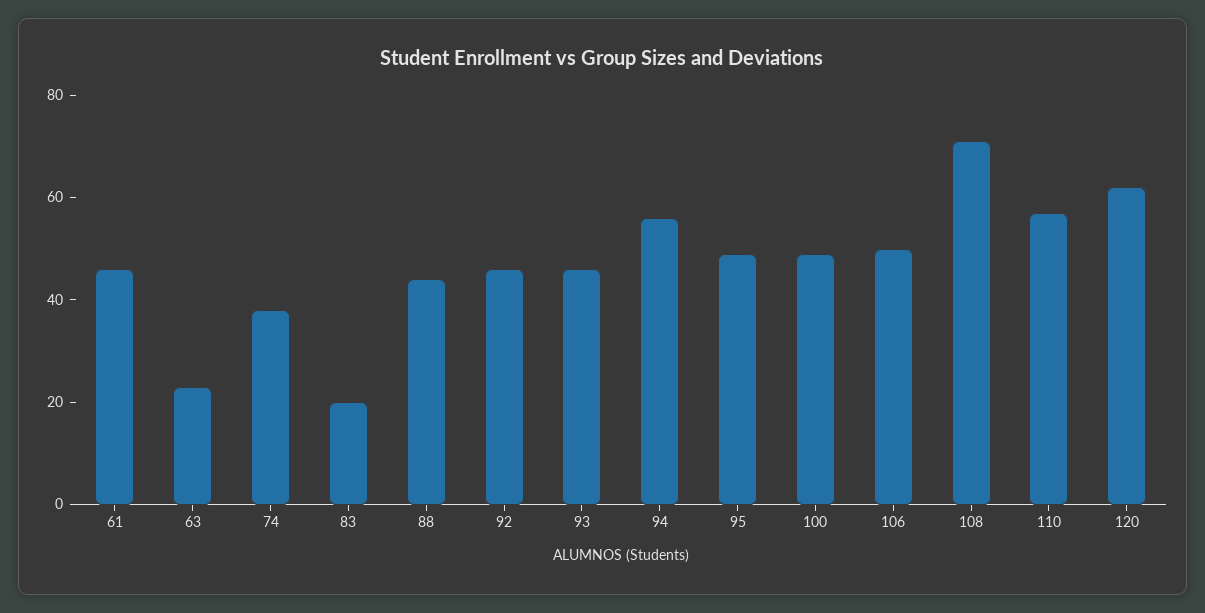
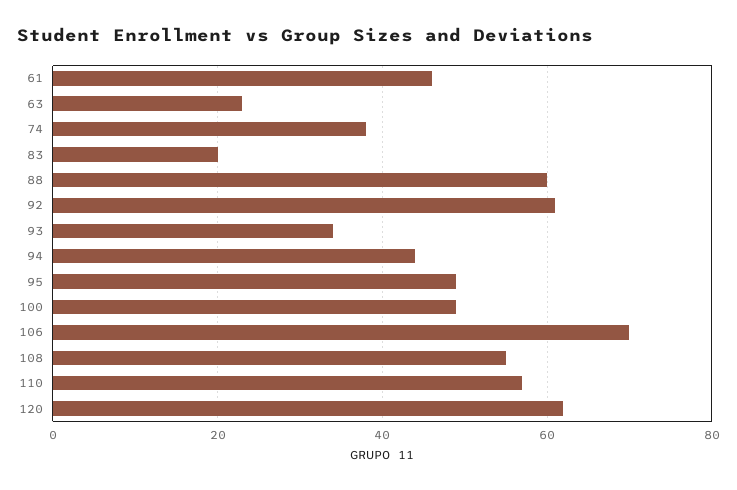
  {
    "61": 45,
    "63": 25,
    "74": 40,
    "83": 20,
-   "88": 45,
+   "88": 60,
-   "92": 45,
+   "92": 60,
-   "93": 45,
+   "93": 35,
-   "94": 55,
+   "94": 45,
    "95": 50,
    "100": 50,
-   "106": 50,
+   "106": 70,
-   "108": 70,
+   "108": 55,
    "110": 55,
    "120": 60
  }

